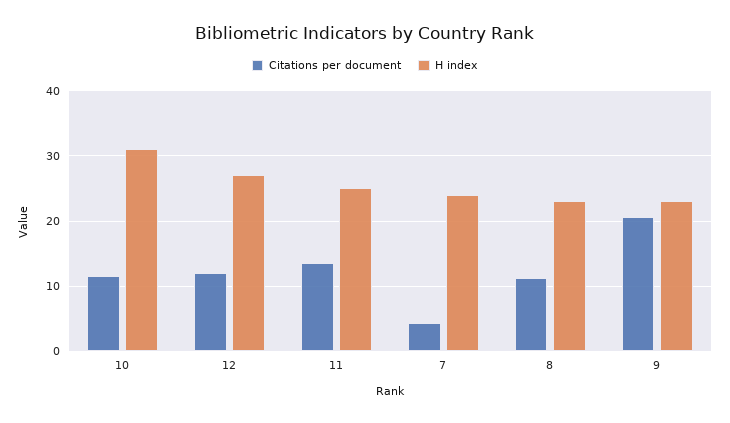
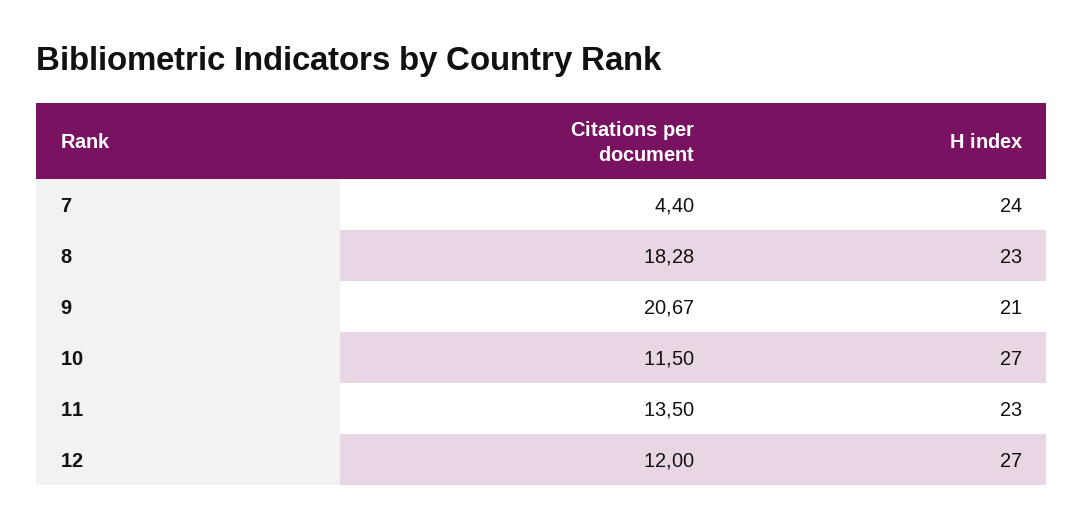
  {
    "Citations per document": {
      "10": 11.5,
      "12": 12,
      "11": 13.5,
      "7": 4.4,
-     "8": 11,
+     "8": 18.28,
      "9": 20.67
    },
    "H index": {
-     "10": 31,
+     "10": 27,
      "12": 27,
-     "11": 25,
+     "11": 23,
      "7": 24,
      "8": 23,
-     "9": 23
+     "9": 21
    }
  }

